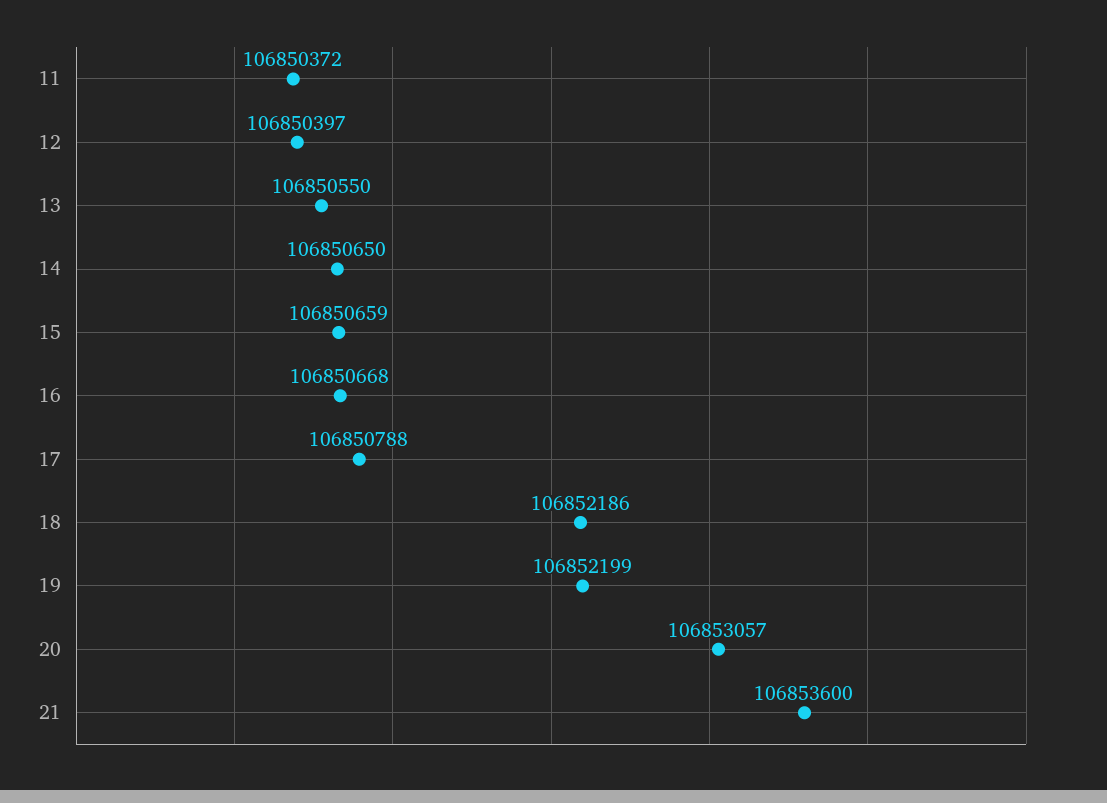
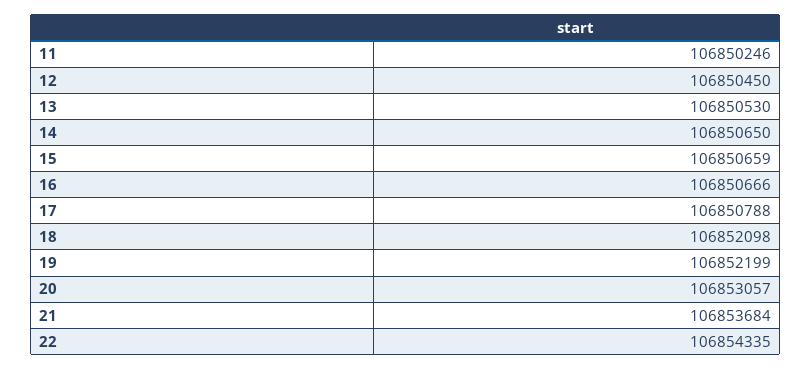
  {
-   "11": 106850372,
+   "11": 106850246,
-   "12": 106850397,
+   "12": 106850450,
-   "13": 106850550,
+   "13": 106850530,
    "14": 106850650,
    "15": 106850659,
-   "16": 106850668,
+   "16": 106850666,
    "17": 106850788,
-   "18": 106852186,
+   "18": 106852098,
    "19": 106852199,
    "20": 106853057,
-   "21": 106853600
+   "21": 106853684,
+   "22": 106854335
  }

